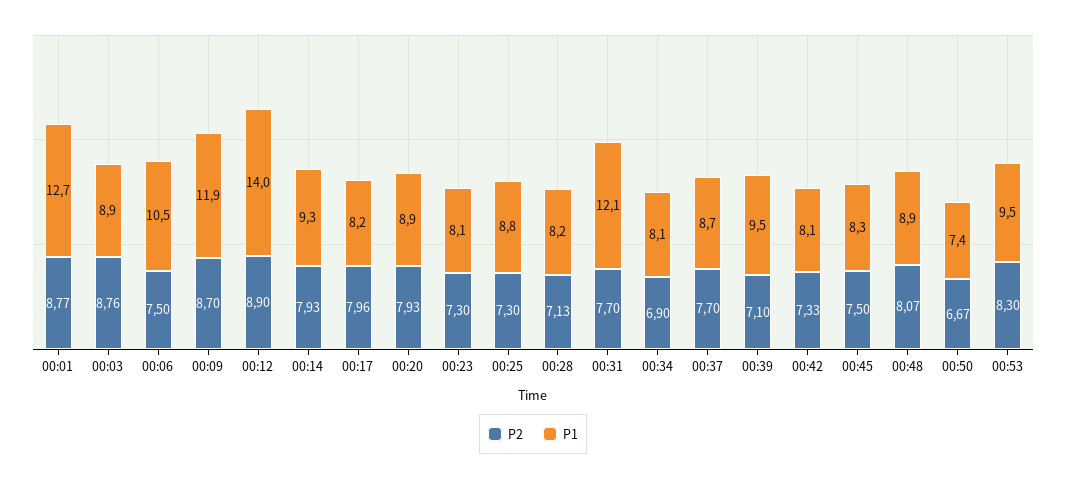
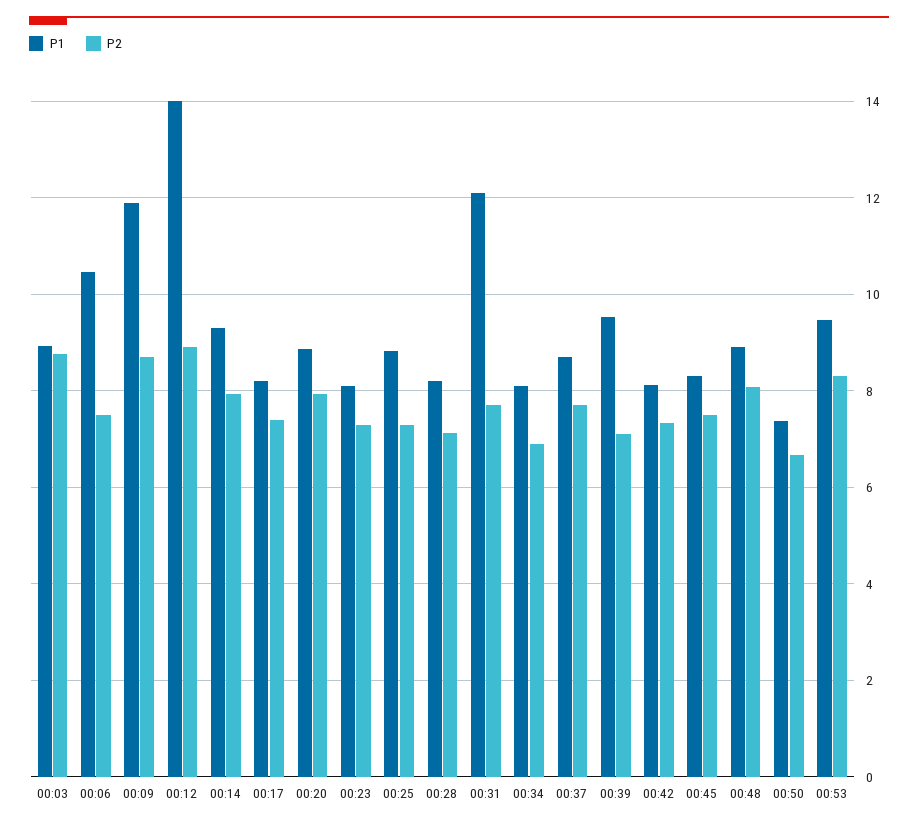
  {
    "P2": {
-     "00:01": 8.77,
      "00:03": 8.76,
      "00:06": 7.5,
      "00:09": 8.7,
      "00:12": 8.9,
      "00:14": 7.93,
-     "00:17": 7.96,
+     "00:17": 7.4,
      "00:20": 7.93,
      "00:23": 7.3,
      "00:25": 7.3,
      "00:28": 7.13,
      "00:31": 7.7,
      "00:34": 6.9,
      "00:37": 7.7,
      "00:39": 7.1,
      "00:42": 7.33,
      "00:45": 7.5,
      "00:48": 8.07,
      "00:50": 6.67,
      "00:53": 8.3
    },
    "P1": {
-     "00:01": 12.7,
      "00:03": 8.9,
      "00:06": 10.5,
      "00:09": 11.9,
      "00:12": 14,
      "00:14": 9.3,
      "00:17": 8.2,
      "00:20": 8.9,
      "00:23": 8.1,
      "00:25": 8.8,
      "00:28": 8.2,
      "00:31": 12.1,
      "00:34": 8.1,
      "00:37": 8.7,
      "00:39": 9.5,
      "00:42": 8.1,
      "00:45": 8.3,
      "00:48": 8.9,
      "00:50": 7.4,
      "00:53": 9.5
    }
  }

